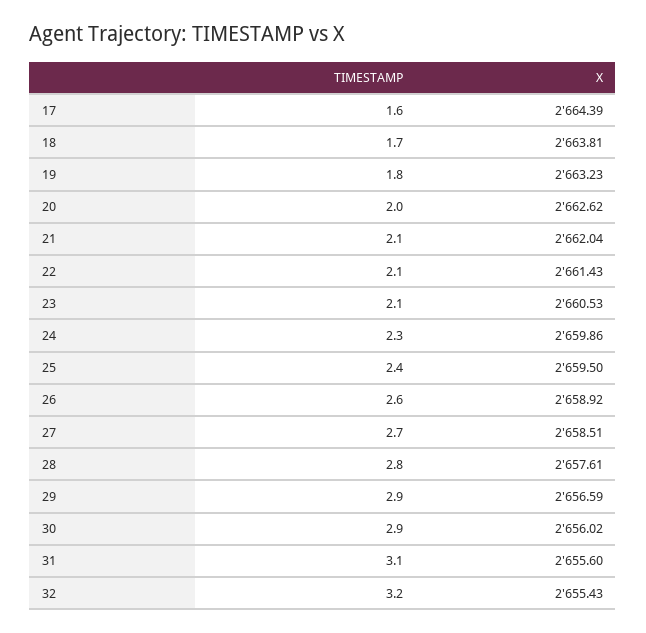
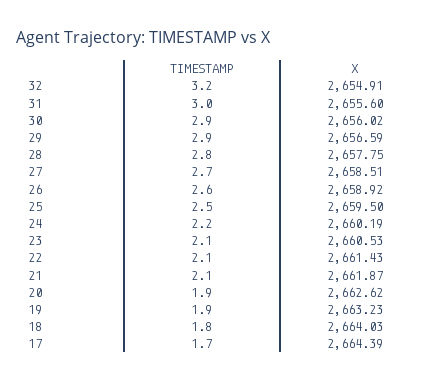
  {
    "TIMESTAMP": {
-     "17": 1.6,
+     "17": 1.7,
-     "18": 1.7,
+     "18": 1.8,
-     "19": 1.8,
+     "19": 1.9,
-     "20": 2,
+     "20": 1.9,
      "21": 2.1,
      "22": 2.1,
      "23": 2.1,
-     "24": 2.3,
+     "24": 2.2,
-     "25": 2.4,
+     "25": 2.5,
      "26": 2.6,
      "27": 2.7,
      "28": 2.8,
      "29": 2.9,
      "30": 2.9,
-     "31": 3.1,
+     "31": 3,
      "32": 3.2
    },
    "X": {
      "17": 2664.39,
-     "18": 2663.81,
+     "18": 2664.03,
      "19": 2663.23,
      "20": 2662.62,
-     "21": 2662.04,
+     "21": 2661.87,
      "22": 2661.43,
      "23": 2660.53,
-     "24": 2659.86,
+     "24": 2660.19,
      "25": 2659.5,
      "26": 2658.92,
      "27": 2658.51,
-     "28": 2657.61,
+     "28": 2657.75,
      "29": 2656.59,
      "30": 2656.02,
      "31": 2655.6,
-     "32": 2655.43
+     "32": 2654.91
    }
  }

